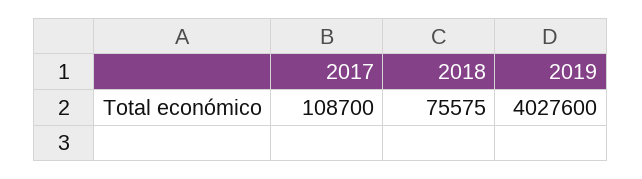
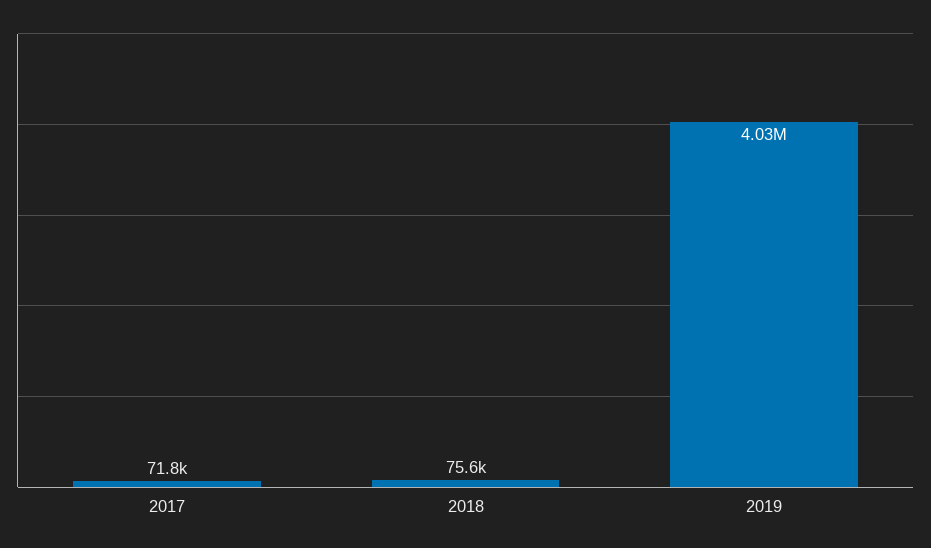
  {
-   "2017": 108700,
+   "2017": 71800,
    "2018": 75575,
    "2019": 4027600
  }

